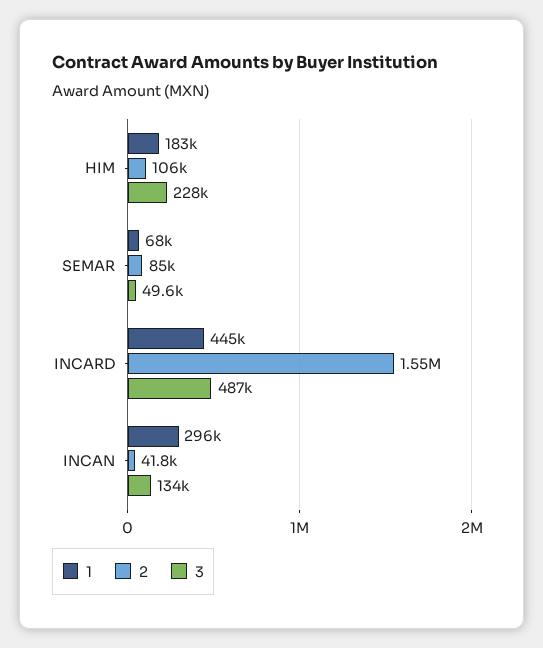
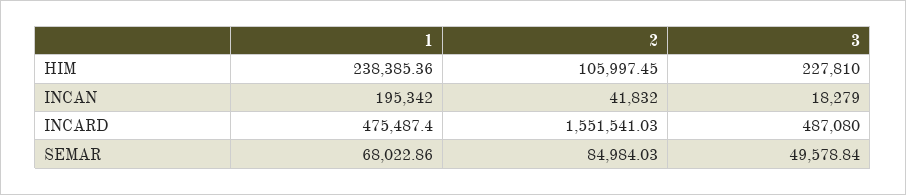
  {
    "1": {
-     "HIM": 183000,
+     "HIM": 238385.36,
      "SEMAR": 68022.86,
-     "INCARD": 445000,
+     "INCARD": 475487.4,
-     "INCAN": 296000
+     "INCAN": 195342
    },
    "2": {
      "HIM": 105997.45,
      "SEMAR": 84984.03,
      "INCARD": 1551541.03,
      "INCAN": 41832
    },
    "3": {
      "HIM": 227810,
      "SEMAR": 49578.84,
      "INCARD": 487080,
-     "INCAN": 134000
+     "INCAN": 18279
    }
  }

